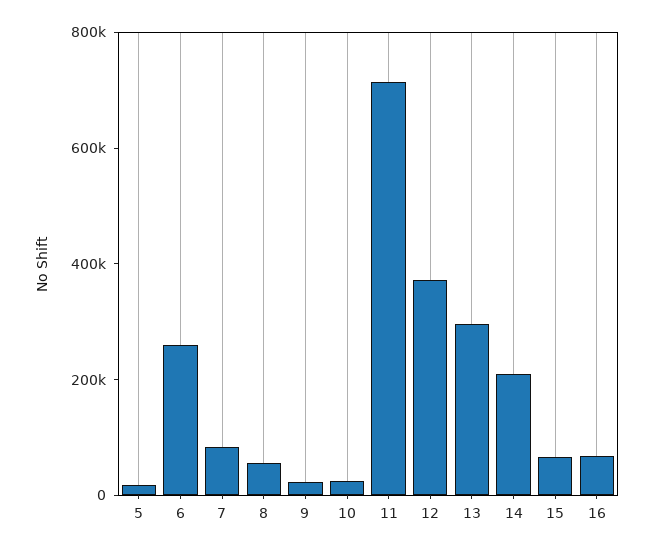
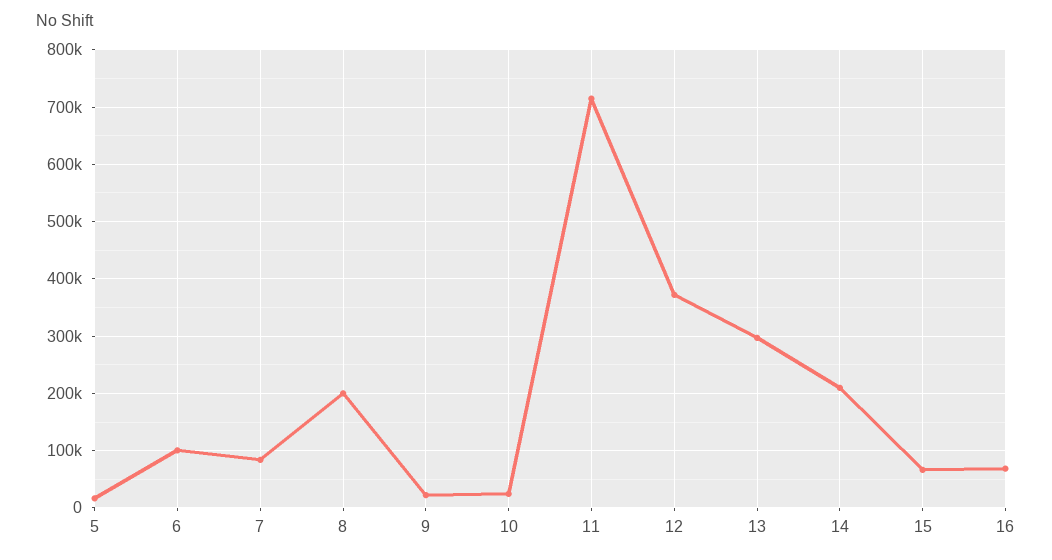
  {
    "5": 20000,
-   "6": 250000,
+   "6": 100000,
    "7": 80000,
-   "8": 50000,
+   "8": 200000,
    "9": 20000,
    "10": 20000,
    "11": 720000,
    "12": 380000,
    "13": 300000,
    "14": 200000,
    "15": 60000,
    "16": 60000
  }

